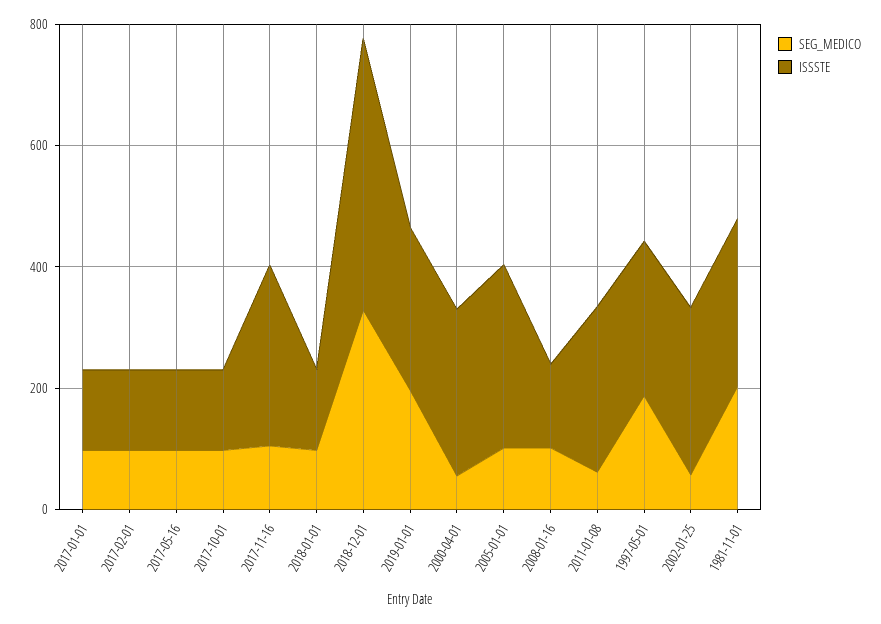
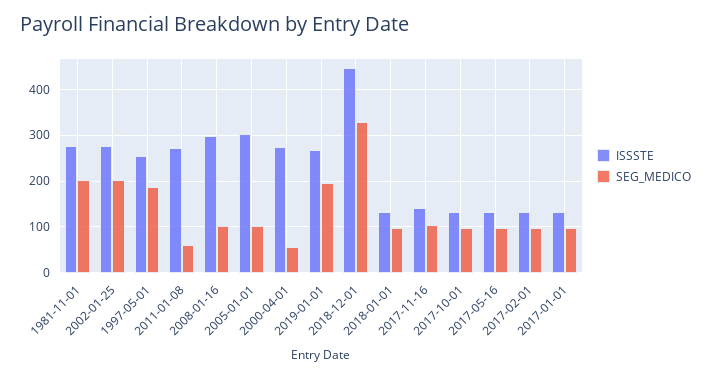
  {
    "SEG_MEDICO": {
      "2017-01-01": 100,
      "2017-02-01": 100,
      "2017-05-16": 100,
      "2017-10-01": 100,
      "2017-11-16": 100,
      "2018-01-01": 100,
      "2018-12-01": 320,
      "2019-01-01": 200,
      "2000-04-01": 60,
      "2005-01-01": 100,
      "2008-01-16": 100,
      "2011-01-08": 60,
      "1997-05-01": 180,
-     "2002-01-25": 50,
+     "2002-01-25": 200,
      "1981-11-01": 200
    },
    "ISSSTE": {
      "2017-01-01": 140,
      "2017-02-01": 140,
      "2017-05-16": 140,
      "2017-10-01": 140,
-     "2017-11-16": 300,
+     "2017-11-16": 140,
      "2018-01-01": 140,
      "2018-12-01": 440,
      "2019-01-01": 260,
      "2000-04-01": 280,
      "2005-01-01": 300,
-     "2008-01-16": 150,
+     "2008-01-16": 300,
      "2011-01-08": 280,
      "1997-05-01": 260,
      "2002-01-25": 280,
      "1981-11-01": 280
    }
  }

